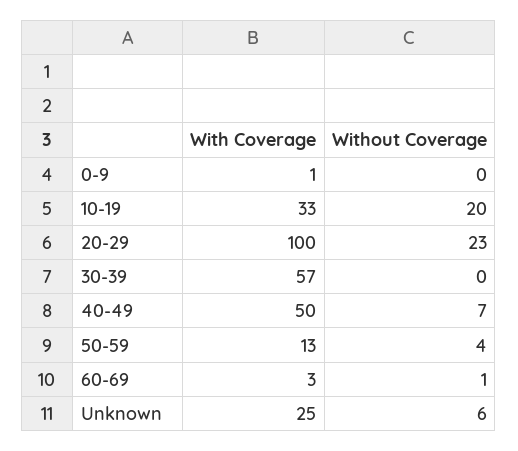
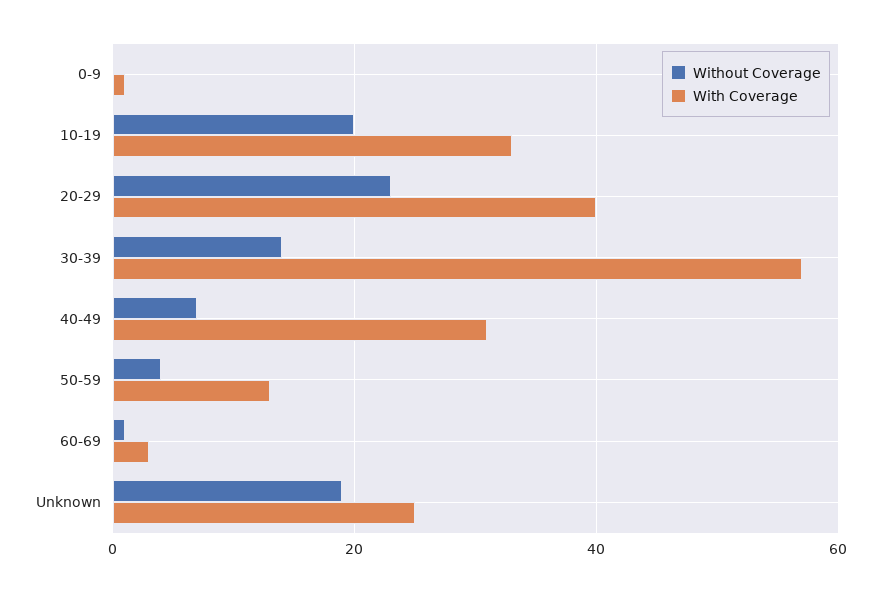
  {
    "With Coverage": {
      "0-9": 1,
      "10-19": 33,
-     "20-29": 100,
+     "20-29": 40,
      "30-39": 57,
-     "40-49": 50,
+     "40-49": 30,
      "50-59": 13,
      "60-69": 3,
      "Unknown": 25
    },
    "Without Coverage": {
      "0-9": 0,
      "10-19": 20,
      "20-29": 23,
-     "30-39": 0,
+     "30-39": 15,
      "40-49": 7,
      "50-59": 4,
      "60-69": 1,
-     "Unknown": 6
+     "Unknown": 20
    }
  }

